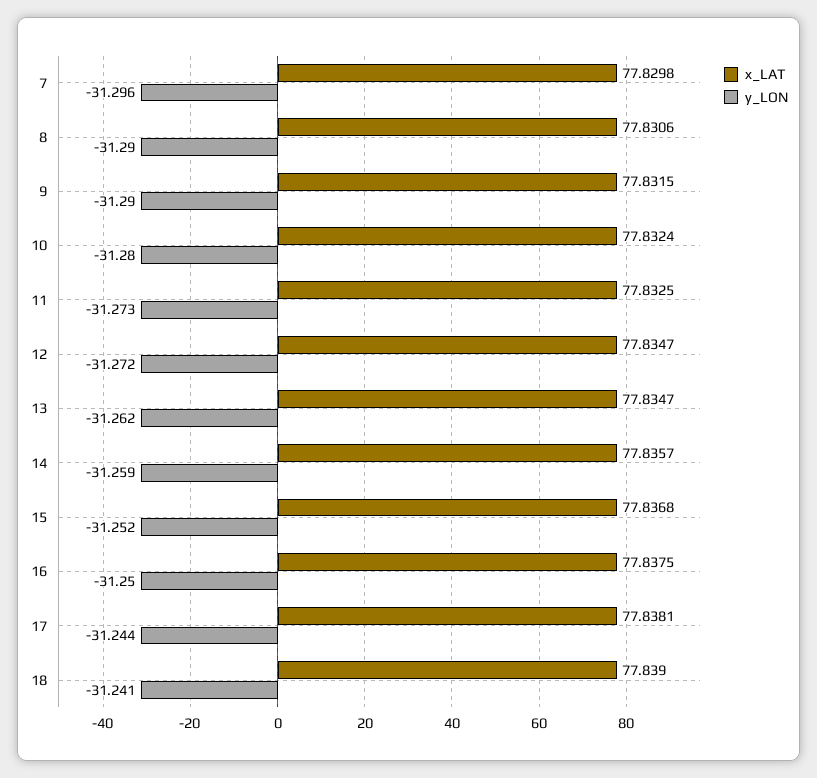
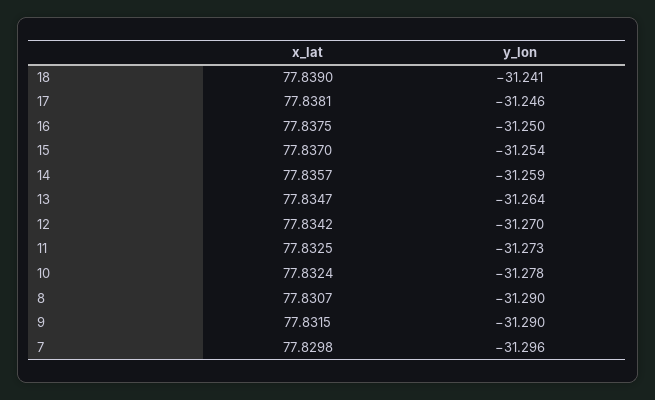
  {
    "x_LAT": {
      "7": 77.8298,
-     "8": 77.8306,
+     "8": 77.8307,
      "9": 77.8315,
      "10": 77.8324,
      "11": 77.8325,
-     "12": 77.8347,
+     "12": 77.8342,
      "13": 77.8347,
      "14": 77.8357,
-     "15": 77.8368,
+     "15": 77.837,
      "16": 77.8375,
      "17": 77.8381,
      "18": 77.839
    },
    "y_LON": {
      "7": -31.296,
      "8": -31.29,
      "9": -31.29,
-     "10": -31.28,
+     "10": -31.278,
      "11": -31.273,
-     "12": -31.272,
+     "12": -31.27,
-     "13": -31.262,
+     "13": -31.264,
      "14": -31.259,
-     "15": -31.252,
+     "15": -31.254,
      "16": -31.25,
-     "17": -31.244,
+     "17": -31.246,
      "18": -31.241
    }
  }

